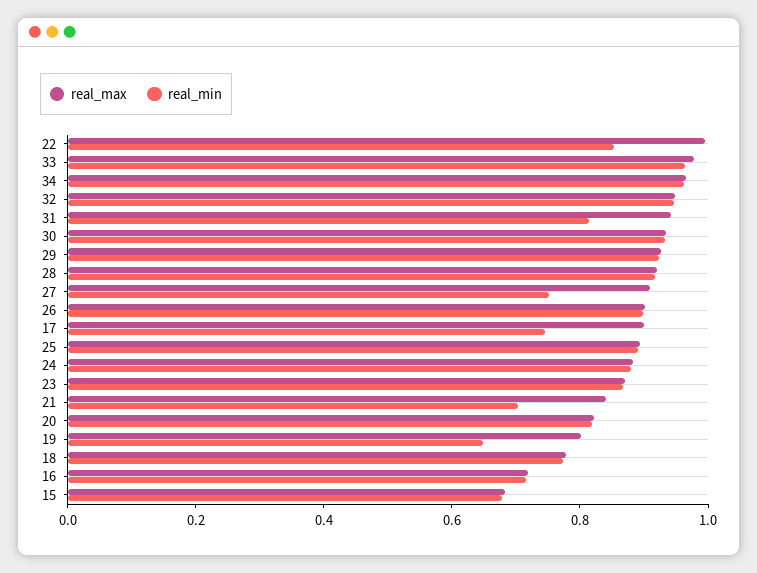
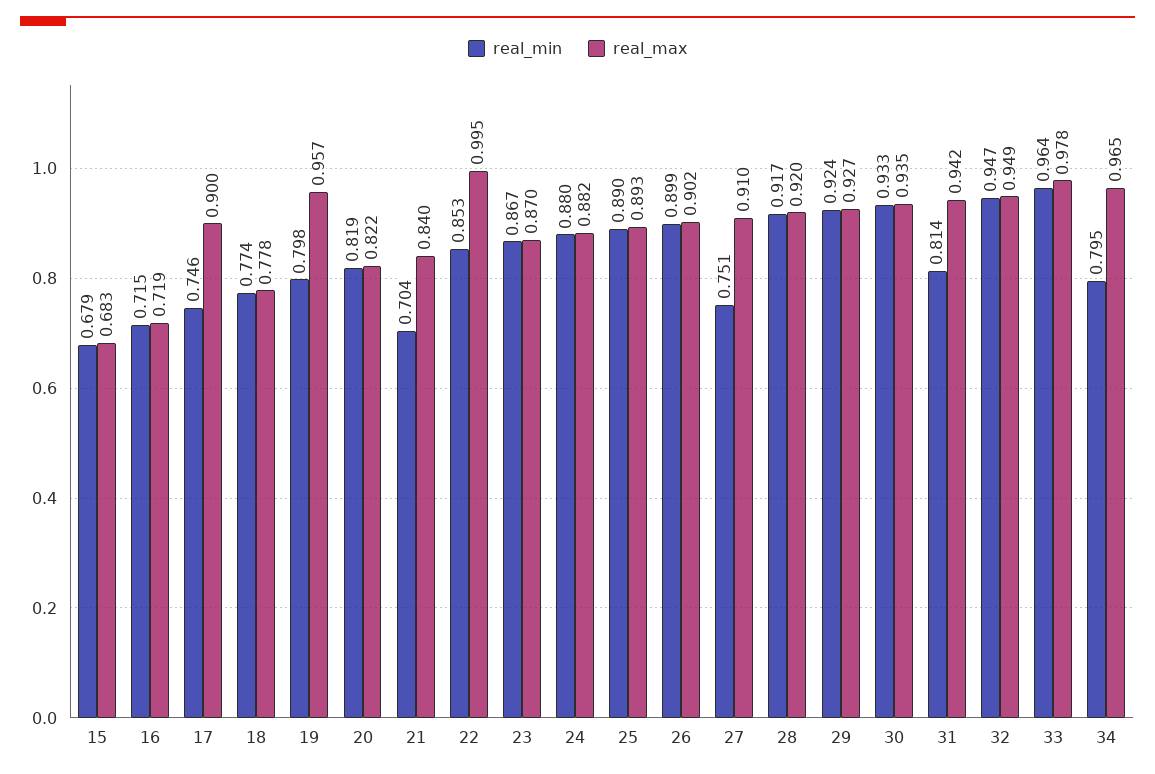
  {
    "real_max": {
      "22": 0.995,
      "33": 0.978,
      "34": 0.965,
      "32": 0.949,
      "31": 0.942,
      "30": 0.935,
      "29": 0.927,
      "28": 0.92,
      "27": 0.91,
      "26": 0.902,
      "17": 0.9,
      "25": 0.893,
      "24": 0.882,
      "23": 0.87,
      "21": 0.84,
      "20": 0.822,
-     "19": 0.8,
+     "19": 0.957,
      "18": 0.778,
      "16": 0.719,
      "15": 0.683
    },
    "real_min": {
      "22": 0.853,
      "33": 0.964,
-     "34": 0.95,
+     "34": 0.795,
      "32": 0.947,
      "31": 0.814,
      "30": 0.933,
      "29": 0.924,
      "28": 0.917,
      "27": 0.751,
      "26": 0.899,
      "17": 0.746,
      "25": 0.89,
      "24": 0.88,
      "23": 0.867,
      "21": 0.704,
      "20": 0.819,
-     "19": 0.65,
+     "19": 0.798,
      "18": 0.774,
      "16": 0.715,
      "15": 0.679
    }
  }

